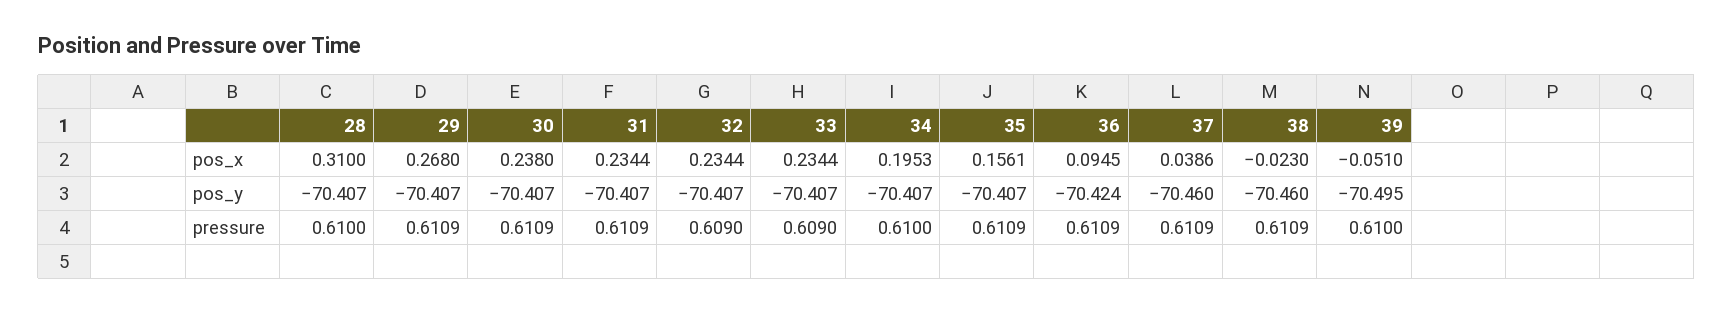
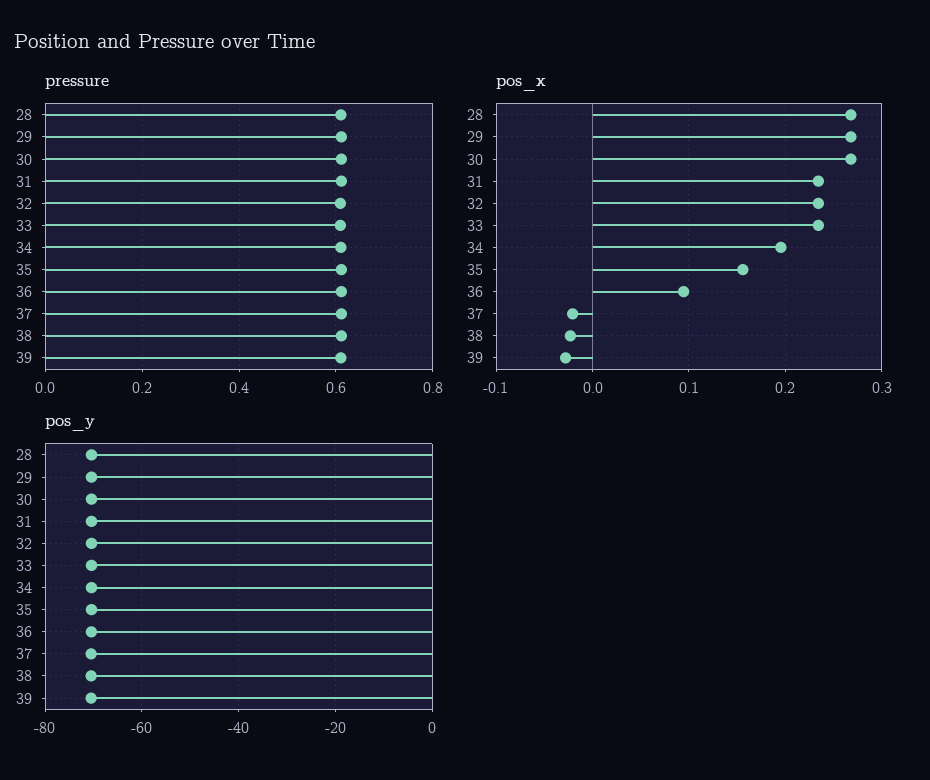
  {
    "pos_x": {
-     "28": 0.31,
+     "28": 0.27,
      "29": 0.268,
-     "30": 0.238,
+     "30": 0.27,
      "31": 0.2344,
      "32": 0.2344,
      "33": 0.2344,
      "34": 0.1953,
      "35": 0.1561,
      "36": 0.0945,
-     "37": 0.0386,
+     "37": -0.02,
      "38": -0.023,
-     "39": -0.051
+     "39": -0.03
    },
    "pos_y": {
      "28": -70.407,
      "29": -70.407,
      "30": -70.407,
      "31": -70.407,
      "32": -70.407,
      "33": -70.407,
      "34": -70.407,
      "35": -70.407,
      "36": -70.424,
      "37": -70.46,
      "38": -70.46,
      "39": -70.495
    },
    "pressure": {
      "28": 0.61,
      "29": 0.6109,
      "30": 0.6109,
      "31": 0.6109,
      "32": 0.609,
      "33": 0.609,
      "34": 0.61,
      "35": 0.6109,
      "36": 0.6109,
      "37": 0.6109,
      "38": 0.6109,
      "39": 0.61
    }
  }

